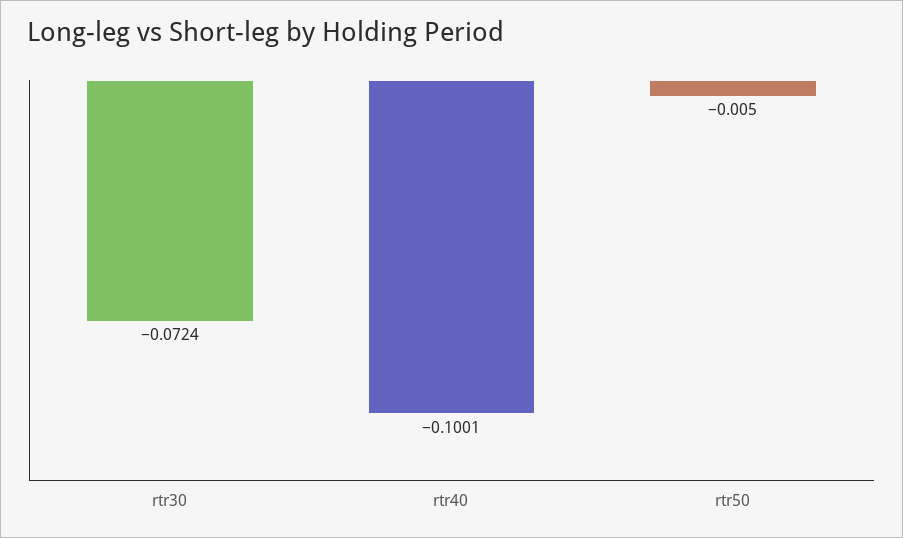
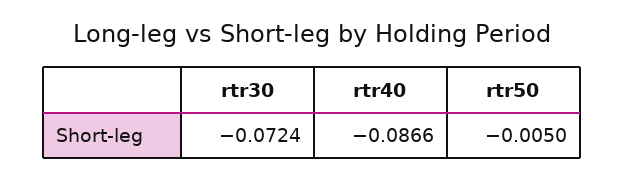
  {
    "rtr30": -0.0724,
-   "rtr40": -0.1001,
+   "rtr40": -0.0866,
    "rtr50": -0.005
  }

